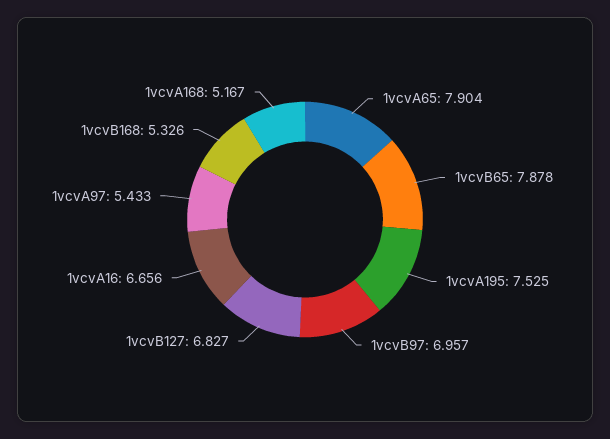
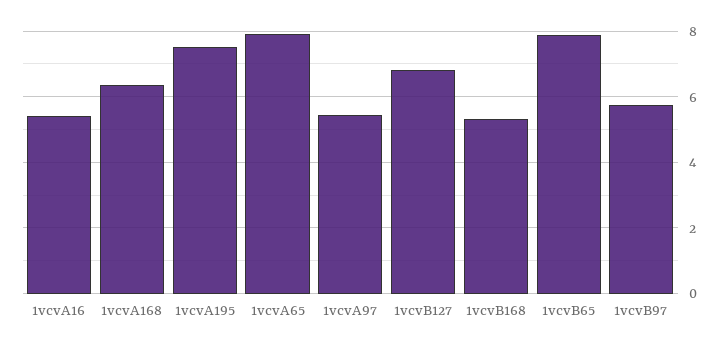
  {
    "1vcvA65": 7.904,
    "1vcvB65": 7.878,
    "1vcvA195": 7.525,
-   "1vcvB97": 6.957,
+   "1vcvB97": 5.8,
    "1vcvB127": 6.827,
-   "1vcvA16": 6.656,
+   "1vcvA16": 5.4,
    "1vcvA97": 5.433,
    "1vcvB168": 5.326,
-   "1vcvA168": 5.167
+   "1vcvA168": 6.4
  }

